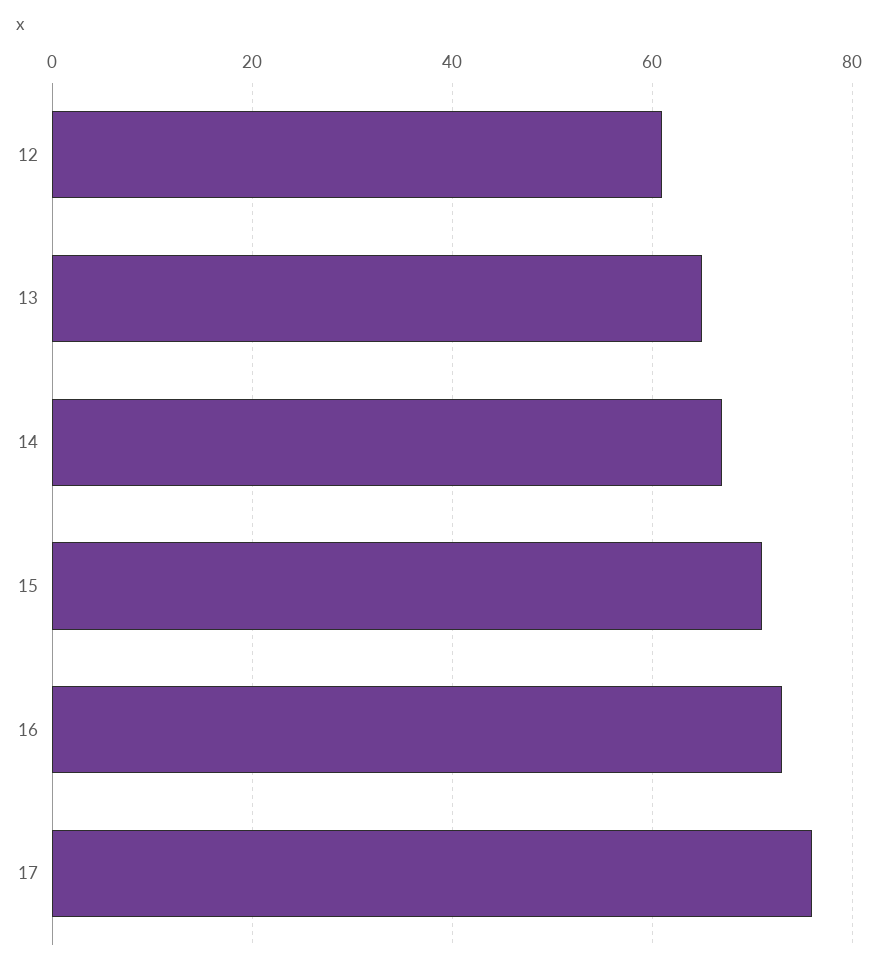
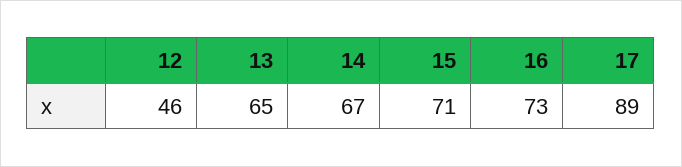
  {
-   "12": 60,
+   "12": 46,
    "13": 65,
    "14": 67,
    "15": 71,
    "16": 73,
-   "17": 75
+   "17": 89
  }

